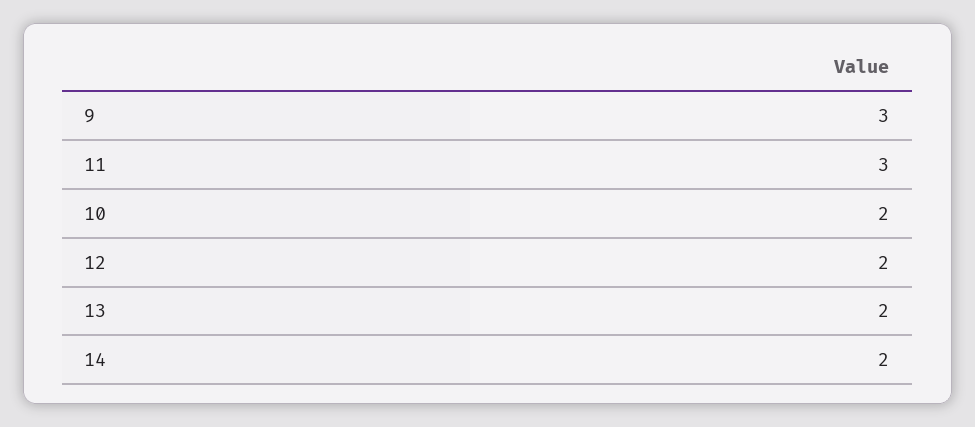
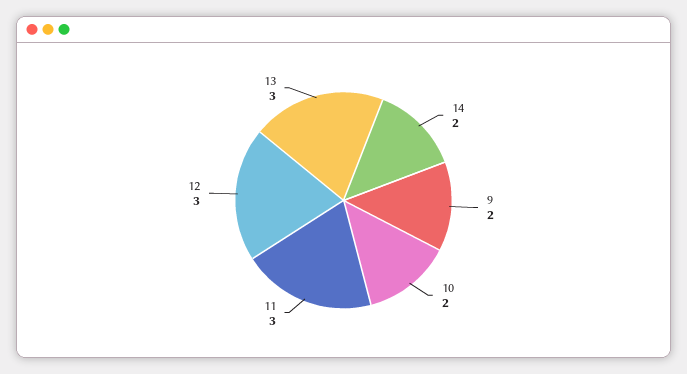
  {
-   "9": 3,
+   "9": 2,
    "11": 3,
    "10": 2,
-   "12": 2,
+   "12": 3,
-   "13": 2,
+   "13": 3,
    "14": 2
  }

